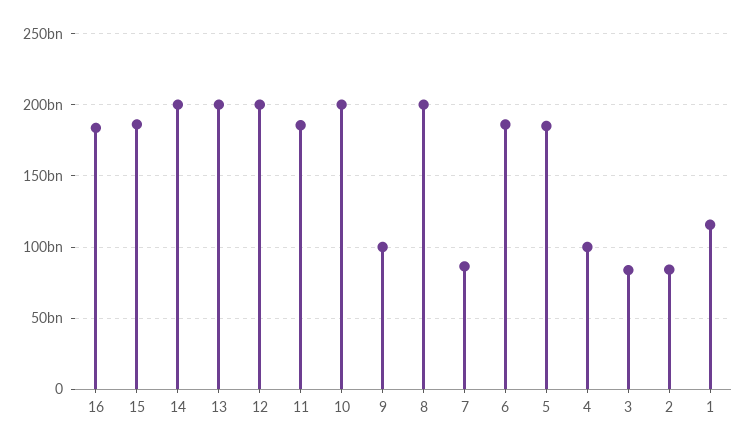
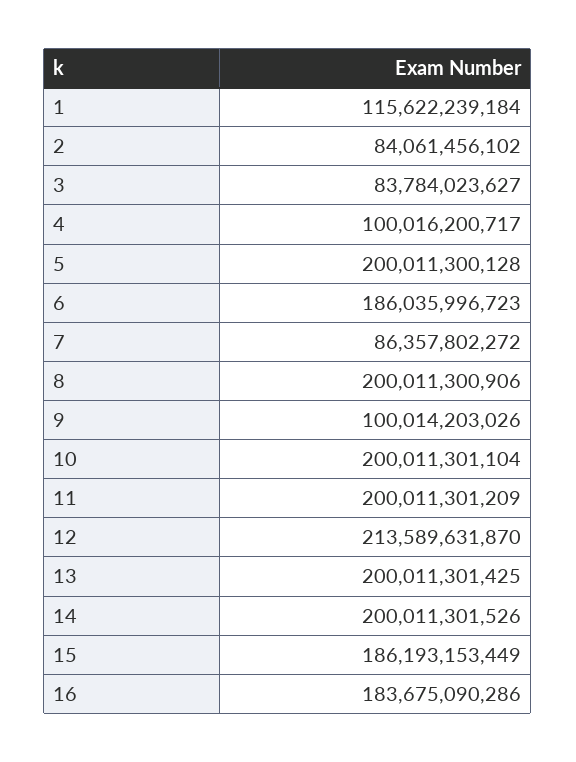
  {
    "16": 183675090286,
    "15": 186193153449,
    "14": 200011301526,
    "13": 200011301425,
-   "12": 200000000000,
+   "12": 213589631870,
-   "11": 185000000000,
+   "11": 200011301209,
    "10": 200011301104,
    "9": 100014203026,
    "8": 200011300906,
    "7": 86357802272,
    "6": 186035996723,
-   "5": 185000000000,
+   "5": 200011300128,
    "4": 100016200717,
    "3": 83784023627,
    "2": 84061456102,
    "1": 115622239184
  }

